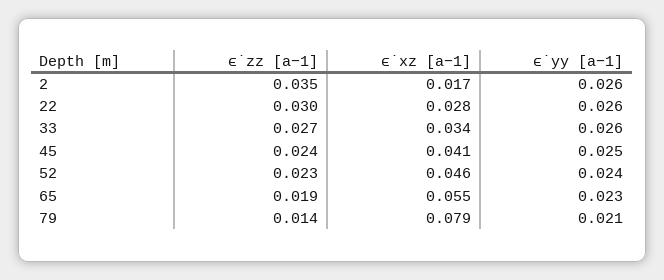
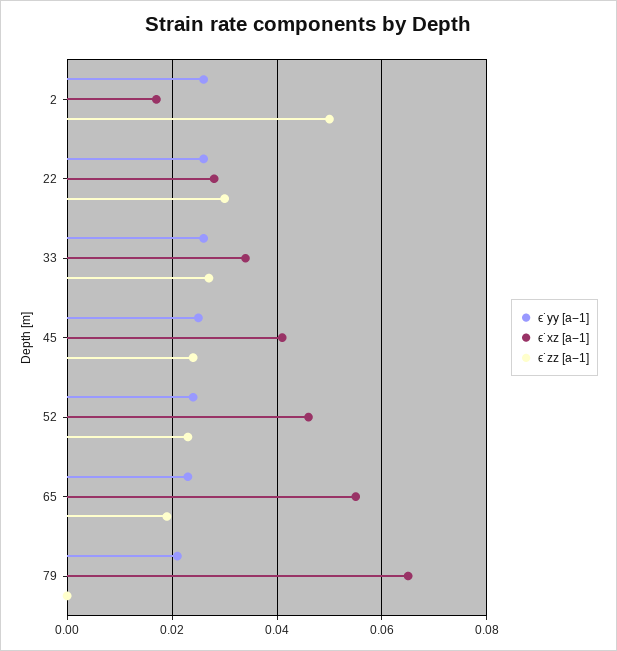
  {
    "ϵ˙zz [a−1]": {
-     "2": 0.035,
+     "2": 0.05,
      "22": 0.03,
      "33": 0.027,
      "45": 0.024,
      "52": 0.023,
      "65": 0.019,
-     "79": 0.014
+     "79": 0
    },
    "ϵ˙xz [a−1]": {
      "2": 0.017,
      "22": 0.028,
      "33": 0.034,
      "45": 0.041,
      "52": 0.046,
      "65": 0.055,
-     "79": 0.079
+     "79": 0.065
    },
    "ϵ˙yy [a−1]": {
      "2": 0.026,
      "22": 0.026,
      "33": 0.026,
      "45": 0.025,
      "52": 0.024,
      "65": 0.023,
      "79": 0.021
    }
  }

